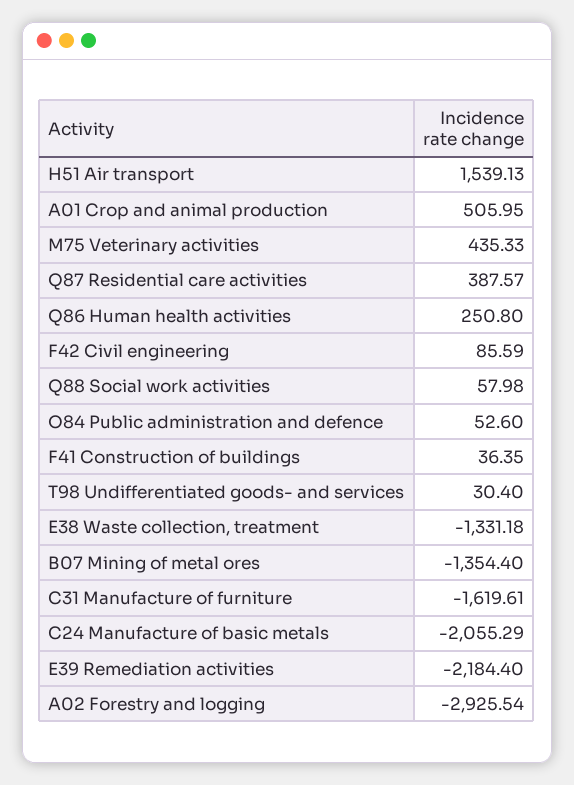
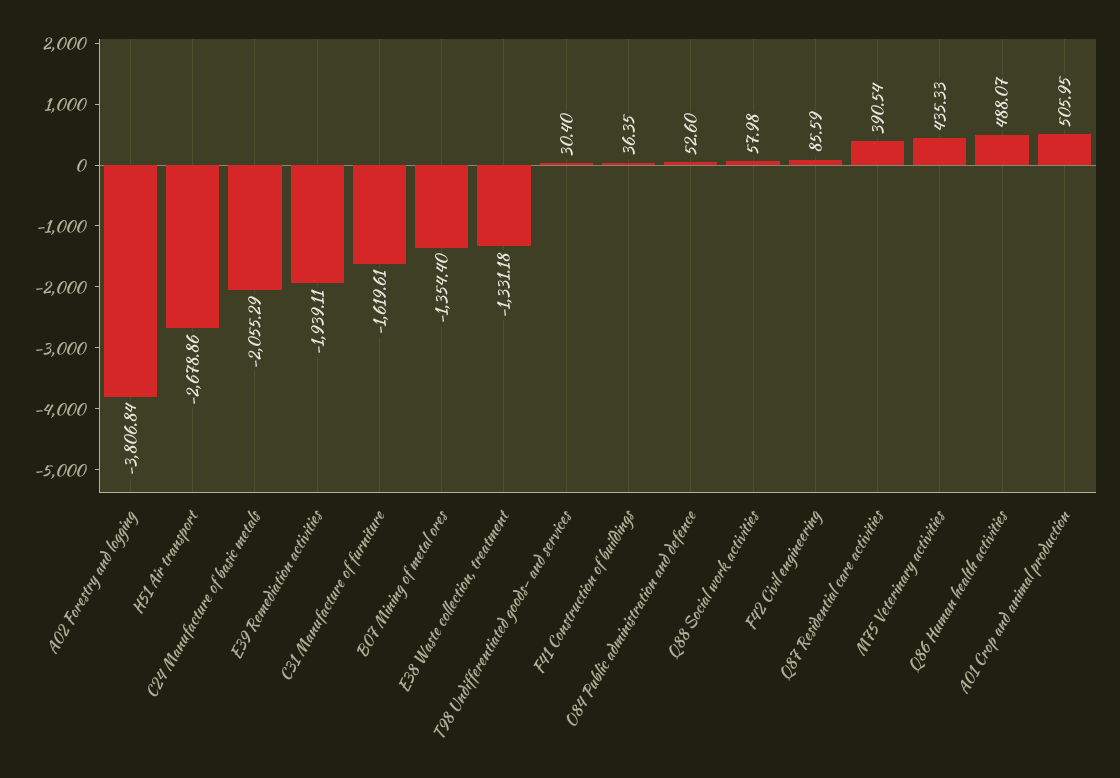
  {
-   "H51 Air transport": 1539.13,
+   "H51 Air transport": -2678.86,
    "A01 Crop and animal production": 505.95,
    "M75 Veterinary activities": 435.33,
-   "Q87 Residential care activities": 387.57,
+   "Q87 Residential care activities": 390.54,
-   "Q86 Human health activities": 250.8,
+   "Q86 Human health activities": 488.07,
    "F42 Civil engineering": 85.59,
    "Q88 Social work activities": 57.98,
    "O84 Public administration and defence": 52.6,
    "F41 Construction of buildings": 36.35,
    "T98 Undifferentiated goods- and services": 30.4,
    "E38 Waste collection, treatment": -1331.18,
    "B07 Mining of metal ores": -1354.4,
    "C31 Manufacture of furniture": -1619.61,
    "C24 Manufacture of basic metals": -2055.29,
-   "E39 Remediation activities": -2184.4,
+   "E39 Remediation activities": -1939.11,
-   "A02 Forestry and logging": -2925.54
+   "A02 Forestry and logging": -3806.84
  }

